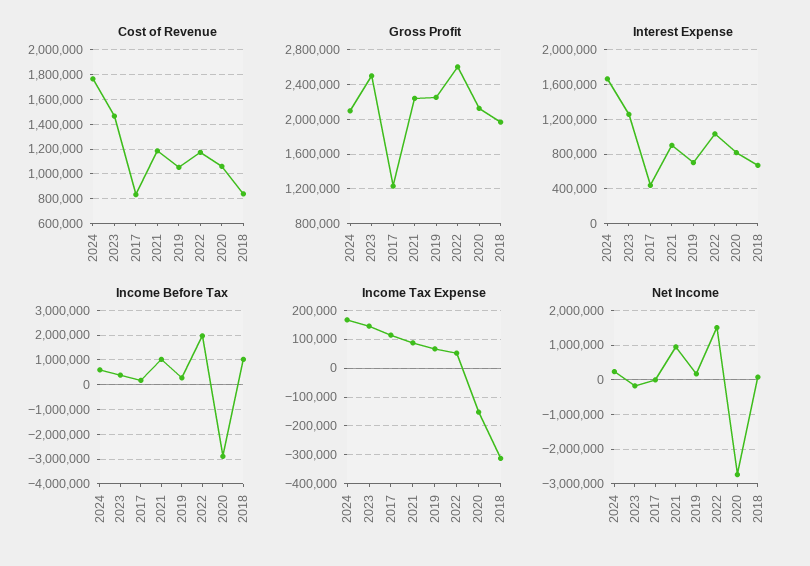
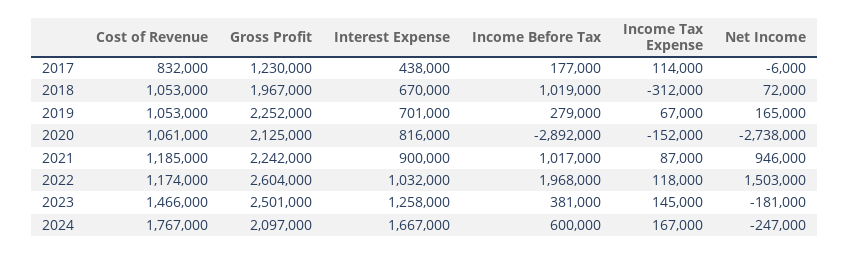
  {
    "Cost of Revenue": {
      "2024": 1767000,
      "2023": 1466000,
      "2017": 832000,
      "2021": 1185000,
      "2019": 1053000,
      "2022": 1174000,
      "2020": 1061000,
-     "2018": 850000
+     "2018": 1053000
    },
    "Gross Profit": {
      "2024": 2097000,
      "2023": 2501000,
      "2017": 1230000,
      "2021": 2242000,
      "2019": 2252000,
      "2022": 2604000,
      "2020": 2125000,
      "2018": 1967000
    },
    "Interest Expense": {
      "2024": 1667000,
      "2023": 1258000,
      "2017": 438000,
      "2021": 900000,
      "2019": 701000,
      "2022": 1032000,
      "2020": 816000,
      "2018": 670000
    },
    "Income Before Tax": {
      "2024": 600000,
      "2023": 381000,
      "2017": 177000,
      "2021": 1017000,
      "2019": 279000,
      "2022": 1968000,
      "2020": -2892000,
      "2018": 1019000
    },
    "Income Tax Expense": {
      "2024": 167000,
      "2023": 145000,
      "2017": 114000,
      "2021": 87000,
      "2019": 67000,
-     "2022": 50000,
+     "2022": 118000,
      "2020": -152000,
      "2018": -312000
    },
    "Net Income": {
-     "2024": 200000,
+     "2024": -247000,
      "2023": -181000,
      "2017": -6000,
      "2021": 946000,
      "2019": 165000,
      "2022": 1503000,
      "2020": -2738000,
      "2018": 72000
    }
  }

